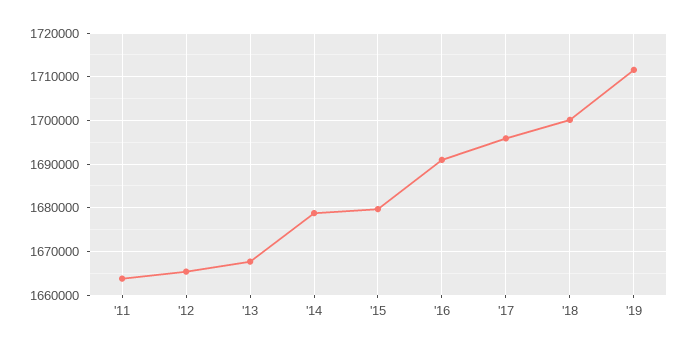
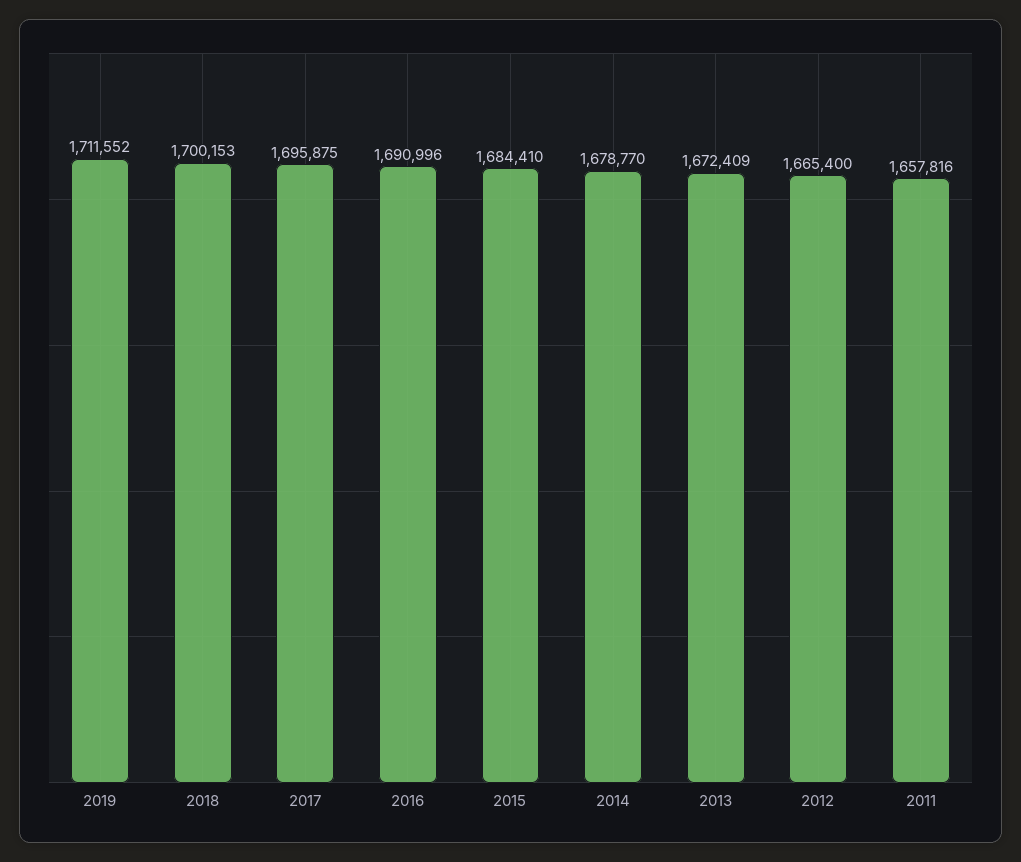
  {
-   "'11": 1664000,
+   "'11": 1657816,
    "'12": 1665400,
-   "'13": 1668000,
+   "'13": 1672409,
    "'14": 1678770,
-   "'15": 1680000,
+   "'15": 1684410,
    "'16": 1690996,
    "'17": 1695875,
    "'18": 1700153,
    "'19": 1711552
  }

